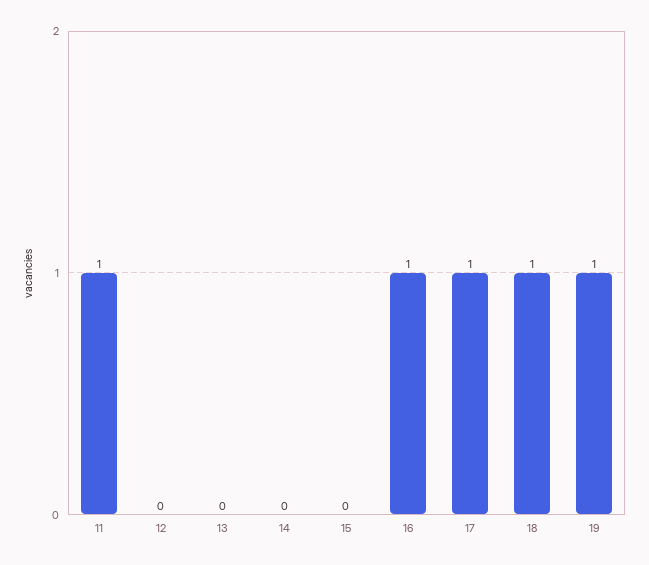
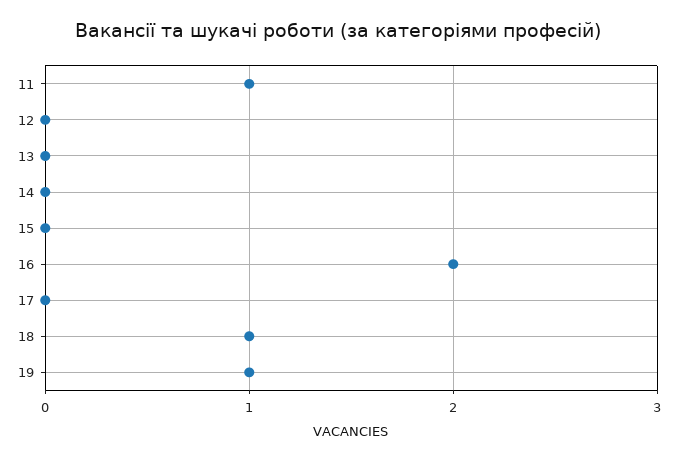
  {
    "11": 1,
    "12": 0,
    "13": 0,
    "14": 0,
    "15": 0,
-   "16": 1,
+   "16": 2,
-   "17": 1,
+   "17": 0,
    "18": 1,
    "19": 1
  }

